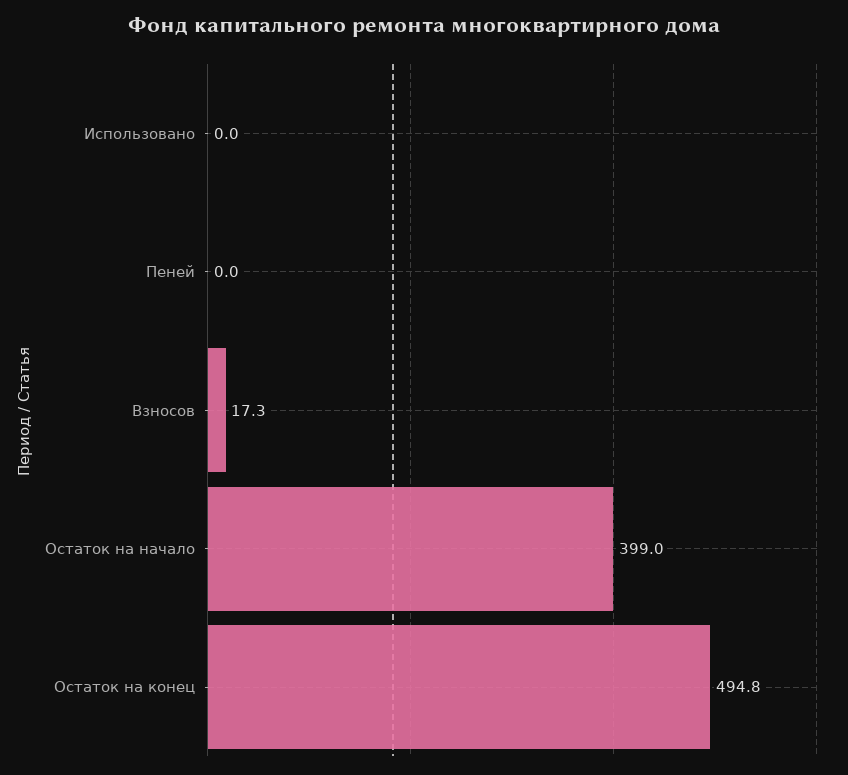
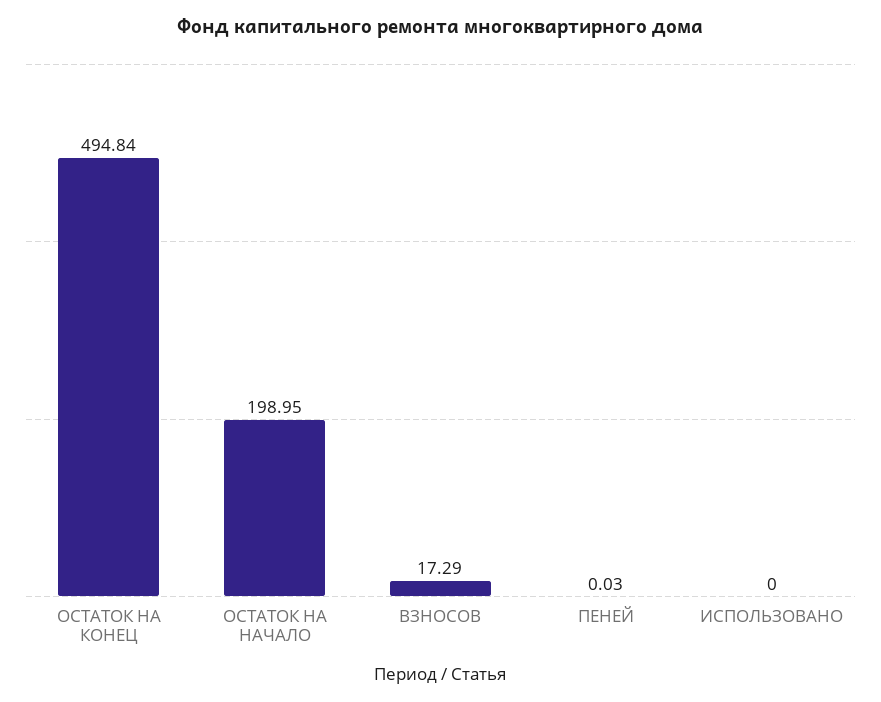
  {
    "Использовано": 0,
    "Пеней": 0.03,
    "Взносов": 17.29,
-   "Остаток на начало": 399,
+   "Остаток на начало": 198.95,
    "Остаток на конец": 494.84
  }

